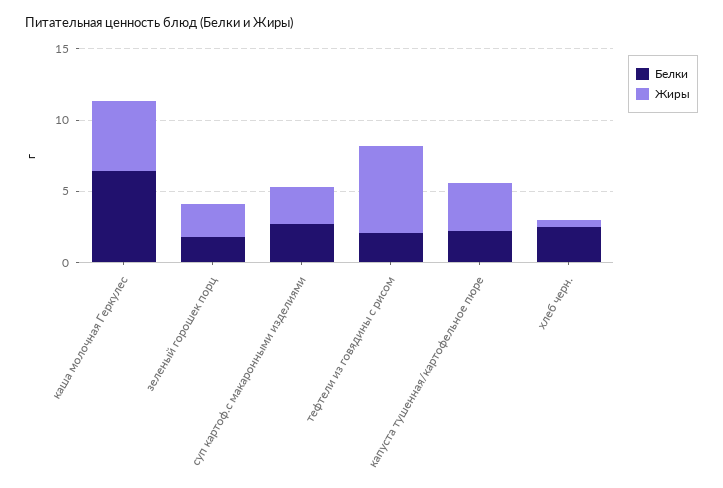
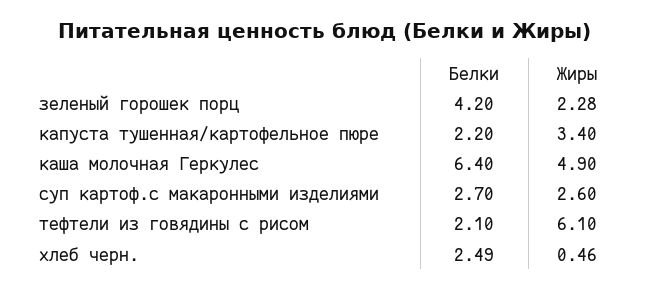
  {
    "Белки": {
      "каша молочная Геркулес": 6.4,
-     "зеленый горошек порц": 2,
+     "зеленый горошек порц": 4.2,
      "суп картоф.с макаронными изделиями": 2.7,
      "тефтели из говядины с рисом": 2.1,
      "капуста тушенная/картофельное пюре": 2.2,
      "хлеб черн.": 2.49
    },
    "Жиры": {
      "каша молочная Геркулес": 4.9,
      "зеленый горошек порц": 2.28,
      "суп картоф.с макаронными изделиями": 2.6,
      "тефтели из говядины с рисом": 6.1,
      "капуста тушенная/картофельное пюре": 3.4,
      "хлеб черн.": 0.46
    }
  }

